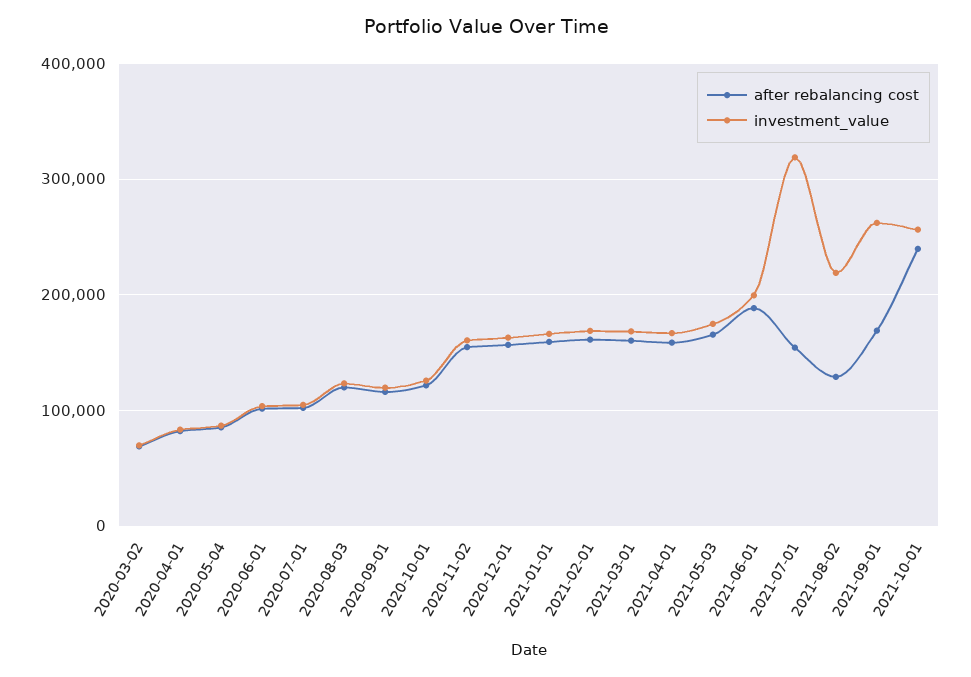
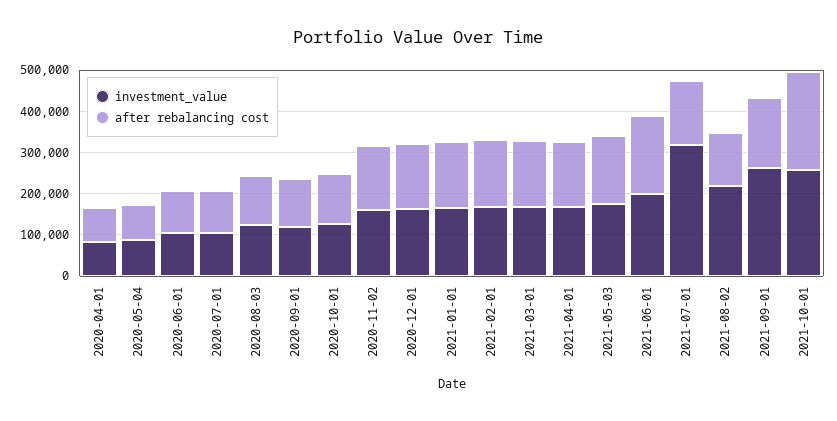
  {
    "after rebalancing cost": {
-     "2020-03-02": 70000,
      "2020-04-01": 80000,
      "2020-05-04": 90000,
      "2020-06-01": 100000,
      "2020-07-01": 100000,
      "2020-08-03": 120000,
      "2020-09-01": 120000,
      "2020-10-01": 120000,
      "2020-11-02": 150000,
      "2020-12-01": 160000,
      "2021-01-01": 160000,
      "2021-02-01": 160000,
      "2021-03-01": 160000,
      "2021-04-01": 160000,
      "2021-05-03": 170000,
      "2021-06-01": 190000,
      "2021-07-01": 150000,
      "2021-08-02": 130000,
      "2021-09-01": 170000,
      "2021-10-01": 240000
    },
    "investment_value": {
-     "2020-03-02": 70000,
      "2020-04-01": 80000,
      "2020-05-04": 90000,
      "2020-06-01": 100000,
      "2020-07-01": 100000,
      "2020-08-03": 120000,
      "2020-09-01": 120000,
      "2020-10-01": 130000,
      "2020-11-02": 160000,
      "2020-12-01": 160000,
      "2021-01-01": 170000,
      "2021-02-01": 170000,
      "2021-03-01": 170000,
      "2021-04-01": 170000,
      "2021-05-03": 170000,
      "2021-06-01": 200000,
      "2021-07-01": 320000,
      "2021-08-02": 220000,
      "2021-09-01": 260000,
      "2021-10-01": 260000
    }
  }

